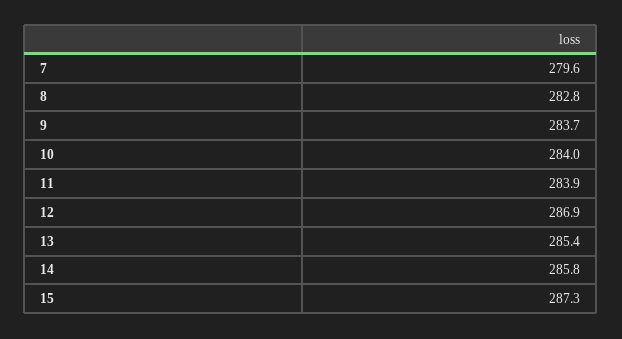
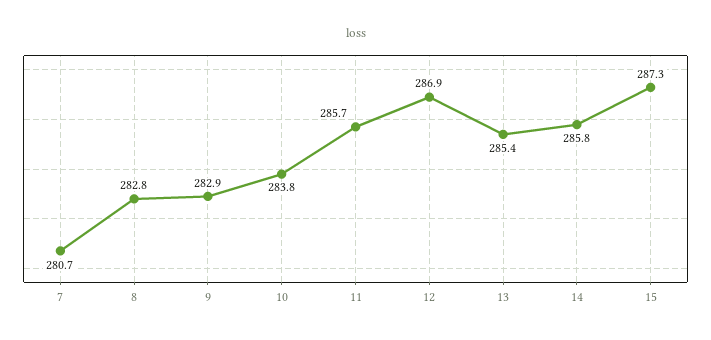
  {
-   "7": 279.6,
+   "7": 280.7,
    "8": 282.8,
-   "9": 283.7,
+   "9": 282.9,
-   "10": 284,
+   "10": 283.8,
-   "11": 283.9,
+   "11": 285.7,
    "12": 286.9,
    "13": 285.4,
    "14": 285.8,
    "15": 287.3
  }

